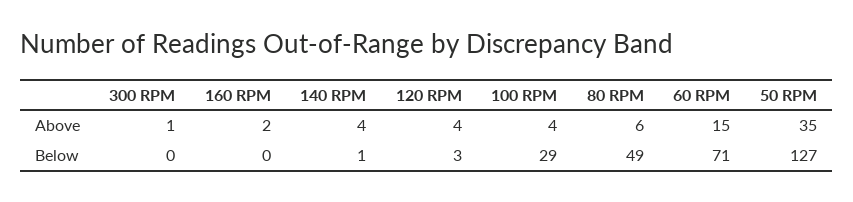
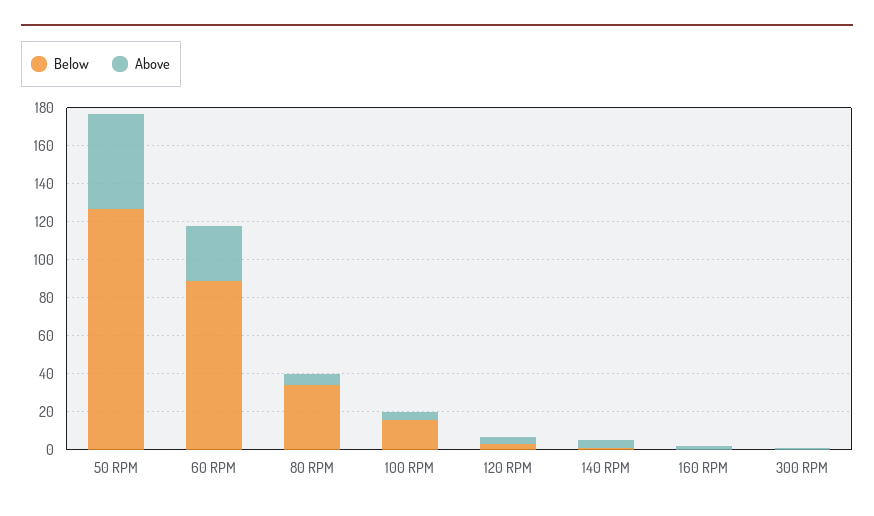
  {
    "Above": {
      "300 RPM": 1,
      "160 RPM": 2,
      "140 RPM": 4,
      "120 RPM": 4,
      "100 RPM": 4,
      "80 RPM": 6,
-     "60 RPM": 15,
+     "60 RPM": 30,
-     "50 RPM": 35
+     "50 RPM": 50
    },
    "Below": {
      "300 RPM": 0,
      "160 RPM": 0,
      "140 RPM": 1,
      "120 RPM": 3,
-     "100 RPM": 29,
+     "100 RPM": 15,
-     "80 RPM": 49,
+     "80 RPM": 35,
-     "60 RPM": 71,
+     "60 RPM": 90,
      "50 RPM": 127
    }
  }

